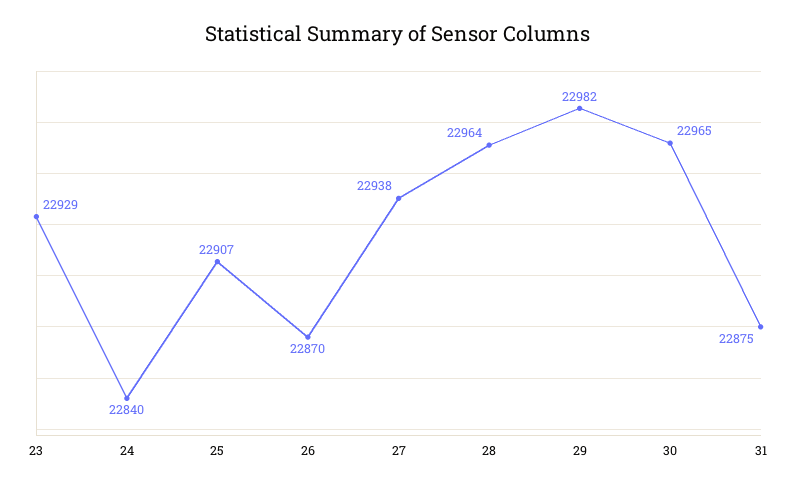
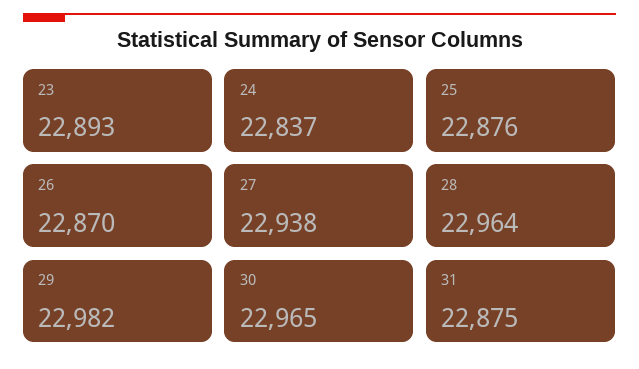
  {
-   "23": 22929,
+   "23": 22893,
-   "24": 22840,
+   "24": 22837,
-   "25": 22907,
+   "25": 22876,
    "26": 22870,
    "27": 22938,
    "28": 22964,
    "29": 22982,
    "30": 22965,
    "31": 22875
  }

